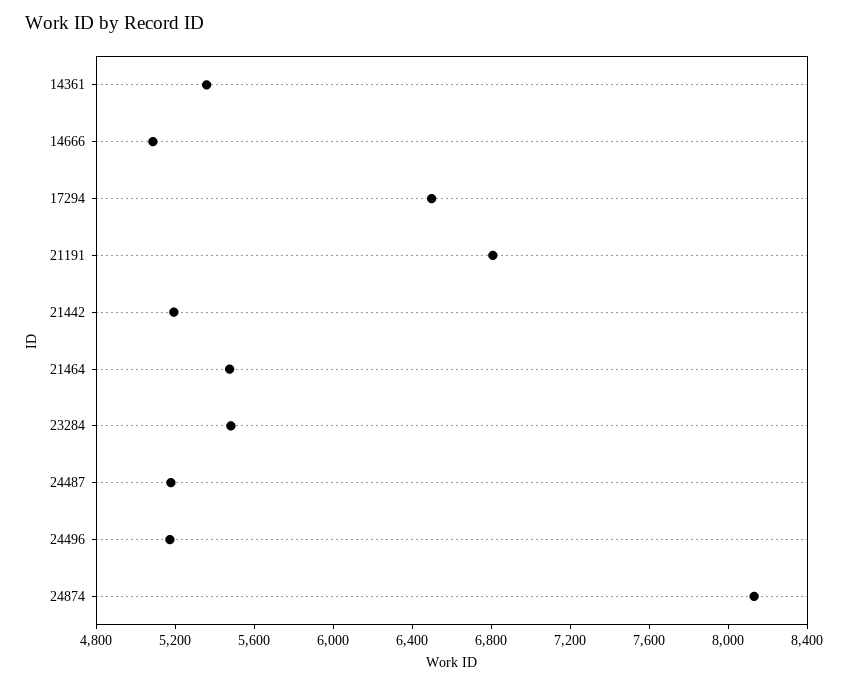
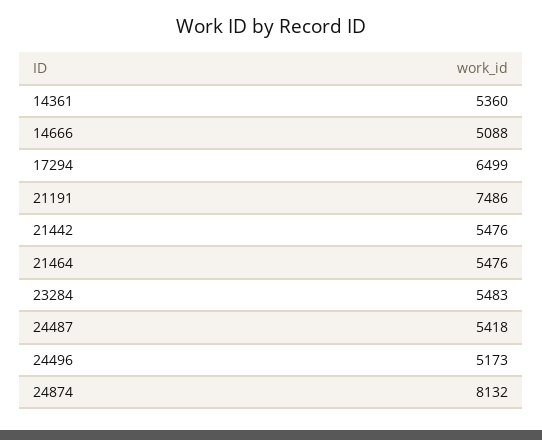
  {
    "14361": 5360,
    "14666": 5088,
    "17294": 6499,
-   "21191": 6800,
+   "21191": 7486,
-   "21442": 5200,
+   "21442": 5476,
    "21464": 5476,
    "23284": 5483,
-   "24487": 5200,
+   "24487": 5418,
    "24496": 5173,
    "24874": 8132
  }

